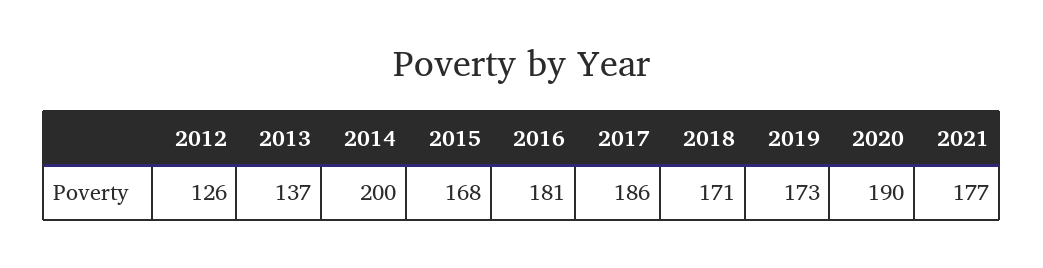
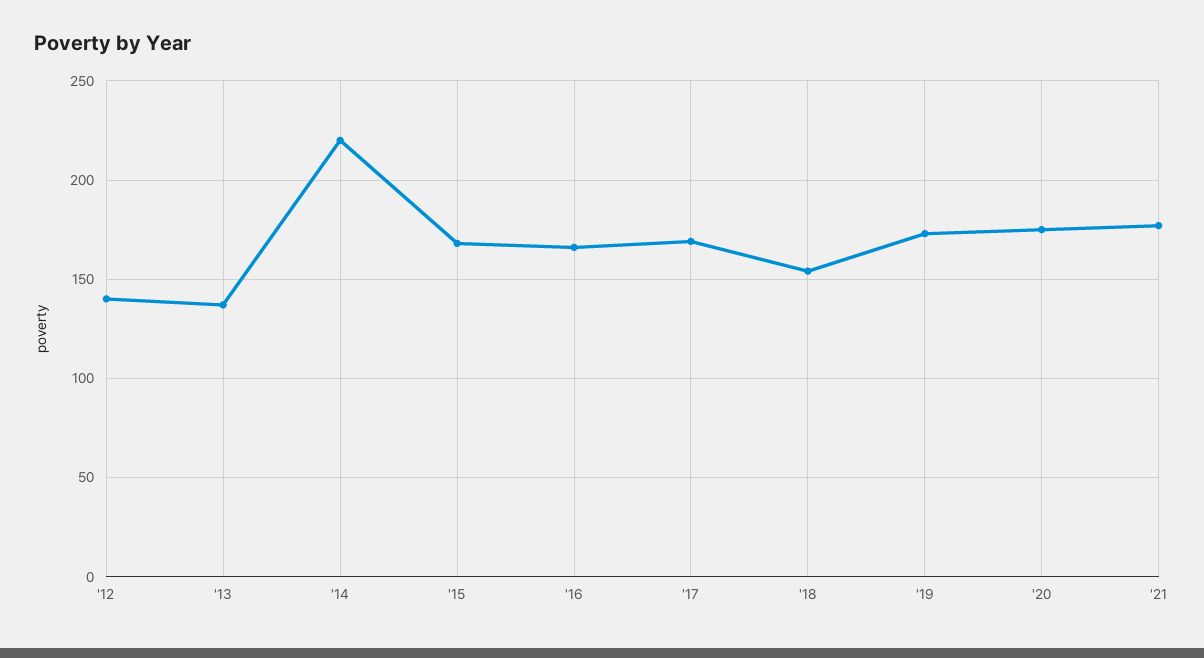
  {
-   "2012": 126,
+   "2012": 140,
    "2013": 137,
-   "2014": 200,
+   "2014": 220,
    "2015": 168,
-   "2016": 181,
+   "2016": 165,
-   "2017": 186,
+   "2017": 170,
-   "2018": 171,
+   "2018": 155,
    "2019": 173,
-   "2020": 190,
+   "2020": 175,
    "2021": 177
  }

